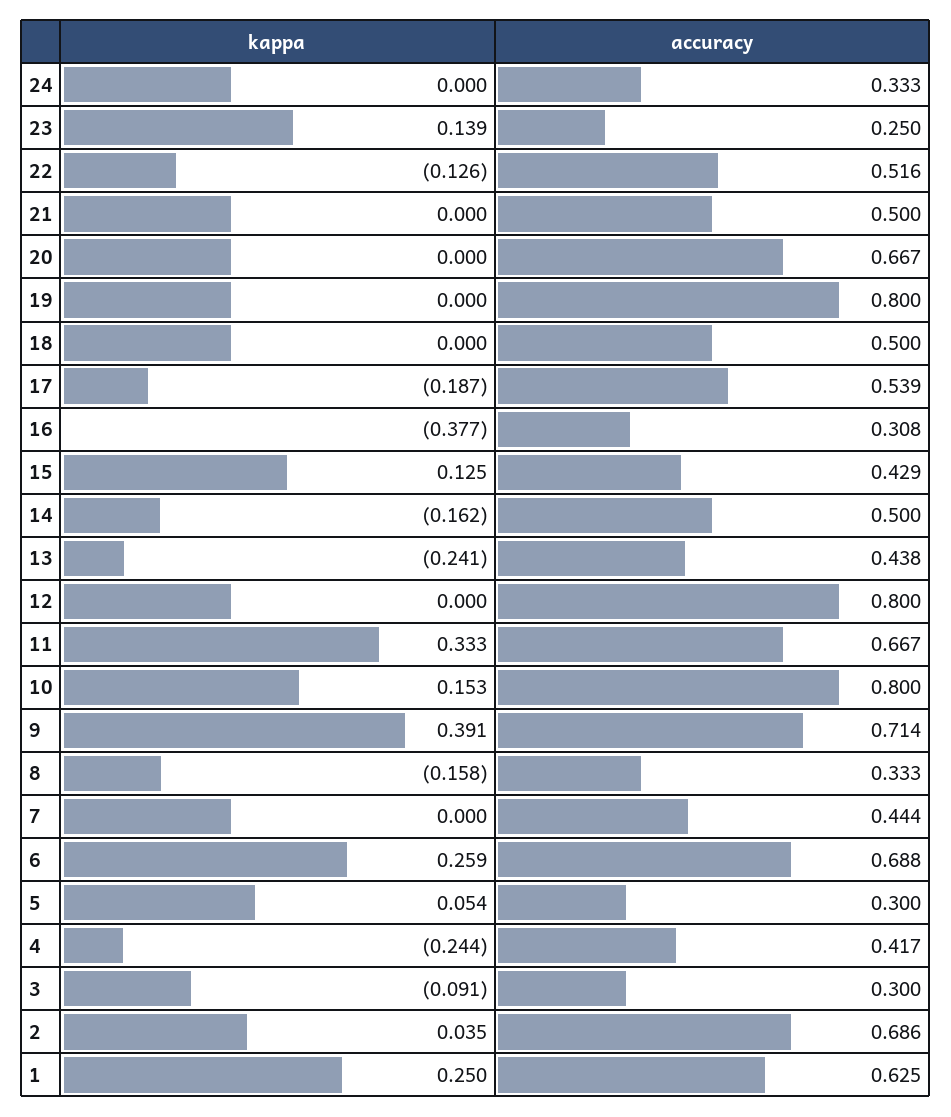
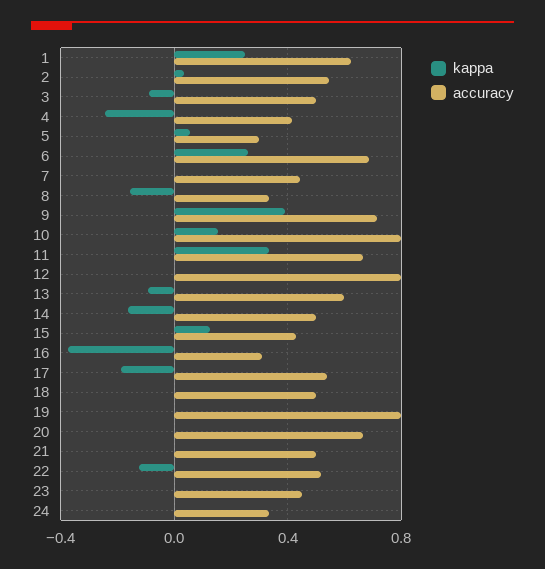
  {
    "kappa": {
      "24": 0,
-     "23": 0.139,
+     "23": 0,
      "22": -0.126,
      "21": 0,
      "20": 0,
      "19": 0,
      "18": 0,
      "17": -0.187,
      "16": -0.377,
      "15": 0.125,
      "14": -0.162,
-     "13": -0.241,
+     "13": -0.1,
      "12": 0,
      "11": 0.333,
      "10": 0.153,
      "9": 0.391,
      "8": -0.158,
      "7": 0,
      "6": 0.259,
      "5": 0.054,
      "4": -0.244,
      "3": -0.091,
      "2": 0.035,
      "1": 0.25
    },
    "accuracy": {
      "24": 0.333,
-     "23": 0.25,
+     "23": 0.45,
      "22": 0.516,
      "21": 0.5,
      "20": 0.667,
      "19": 0.8,
      "18": 0.5,
      "17": 0.539,
      "16": 0.308,
      "15": 0.429,
      "14": 0.5,
-     "13": 0.438,
+     "13": 0.6,
      "12": 0.8,
      "11": 0.667,
      "10": 0.8,
      "9": 0.714,
      "8": 0.333,
      "7": 0.444,
      "6": 0.688,
      "5": 0.3,
      "4": 0.417,
-     "3": 0.3,
+     "3": 0.5,
-     "2": 0.686,
+     "2": 0.55,
      "1": 0.625
    }
  }

